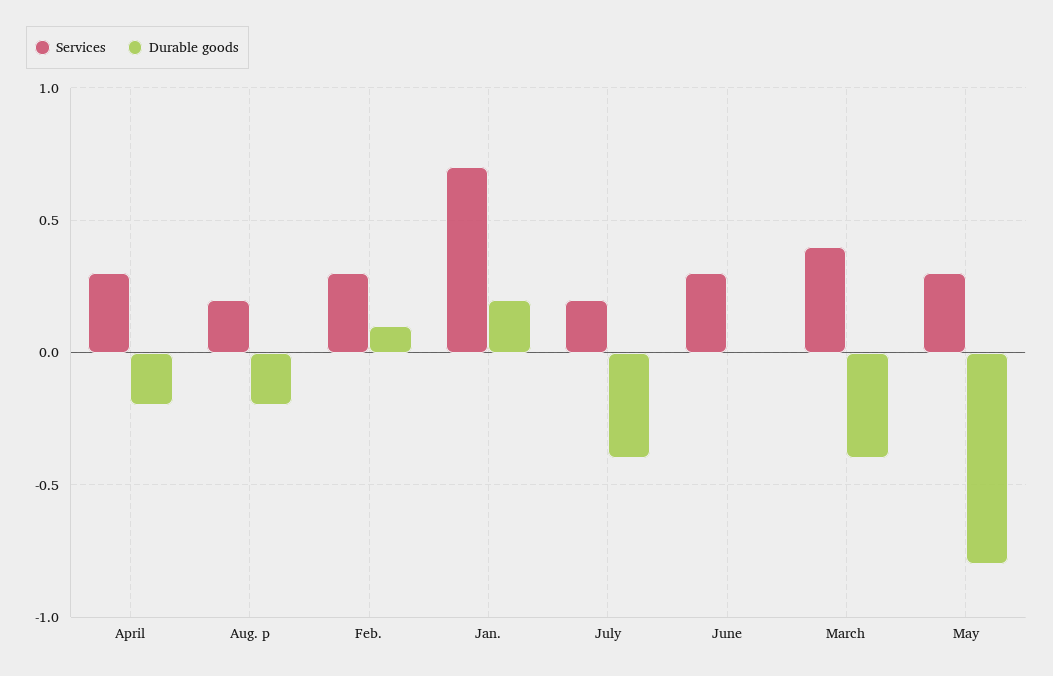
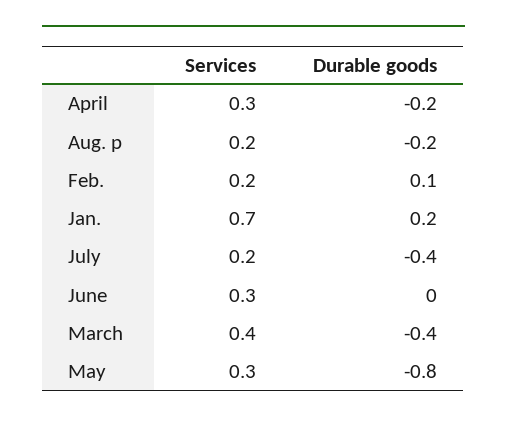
  {
    "Services": {
      "April": 0.3,
      "Aug. p": 0.2,
-     "Feb.": 0.3,
+     "Feb.": 0.2,
      "Jan.": 0.7,
      "July": 0.2,
      "June": 0.3,
      "March": 0.4,
      "May": 0.3
    },
    "Durable goods": {
      "April": -0.2,
      "Aug. p": -0.2,
      "Feb.": 0.1,
      "Jan.": 0.2,
      "July": -0.4,
      "June": 0,
      "March": -0.4,
      "May": -0.8
    }
  }

